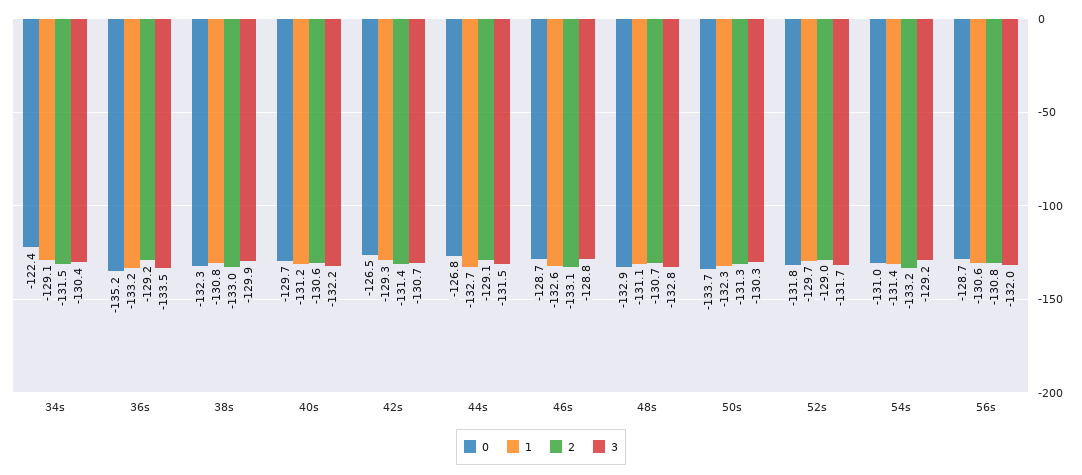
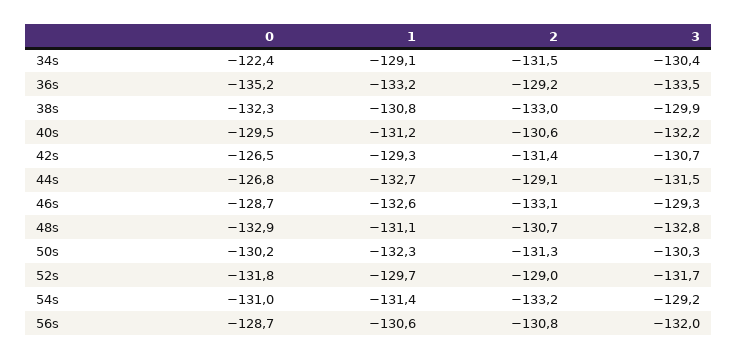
  {
    "0": {
      "34s": -122.4,
      "36s": -135.2,
      "38s": -132.3,
-     "40s": -129.7,
+     "40s": -129.5,
      "42s": -126.5,
      "44s": -126.8,
      "46s": -128.7,
      "48s": -132.9,
-     "50s": -133.7,
+     "50s": -130.2,
      "52s": -131.8,
      "54s": -131,
      "56s": -128.7
    },
    "1": {
      "34s": -129.1,
      "36s": -133.2,
      "38s": -130.8,
      "40s": -131.2,
      "42s": -129.3,
      "44s": -132.7,
      "46s": -132.6,
      "48s": -131.1,
      "50s": -132.3,
      "52s": -129.7,
      "54s": -131.4,
      "56s": -130.6
    },
    "2": {
      "34s": -131.5,
      "36s": -129.2,
      "38s": -133,
      "40s": -130.6,
      "42s": -131.4,
      "44s": -129.1,
      "46s": -133.1,
      "48s": -130.7,
      "50s": -131.3,
      "52s": -129,
      "54s": -133.2,
      "56s": -130.8
    },
    "3": {
      "34s": -130.4,
      "36s": -133.5,
      "38s": -129.9,
      "40s": -132.2,
      "42s": -130.7,
      "44s": -131.5,
-     "46s": -128.8,
+     "46s": -129.3,
      "48s": -132.8,
      "50s": -130.3,
      "52s": -131.7,
      "54s": -129.2,
      "56s": -132
    }
  }

